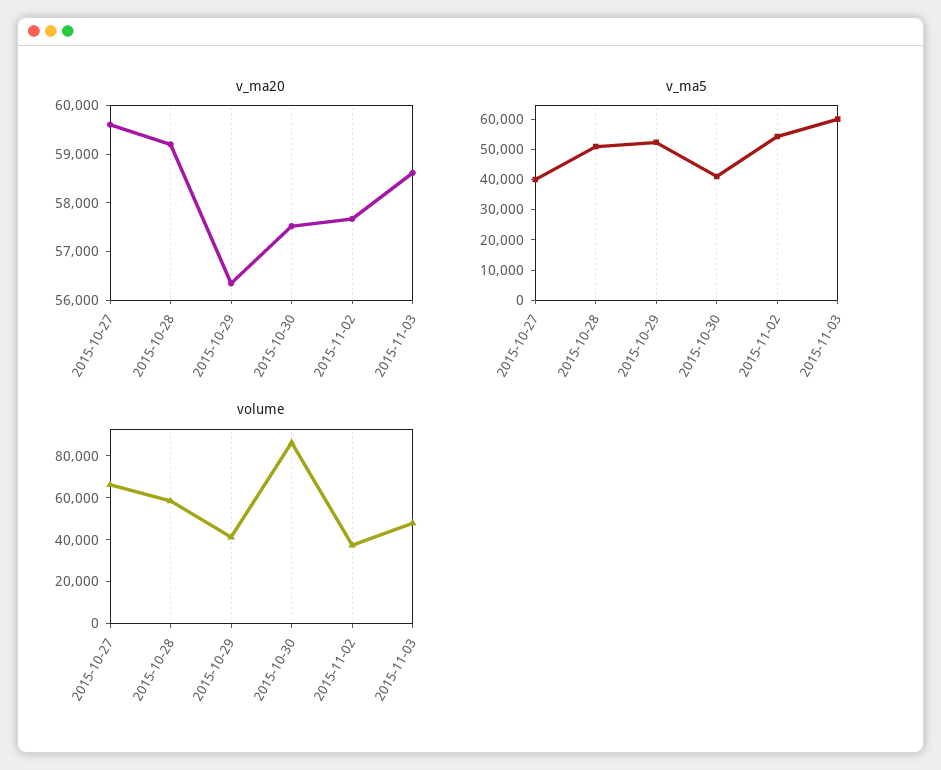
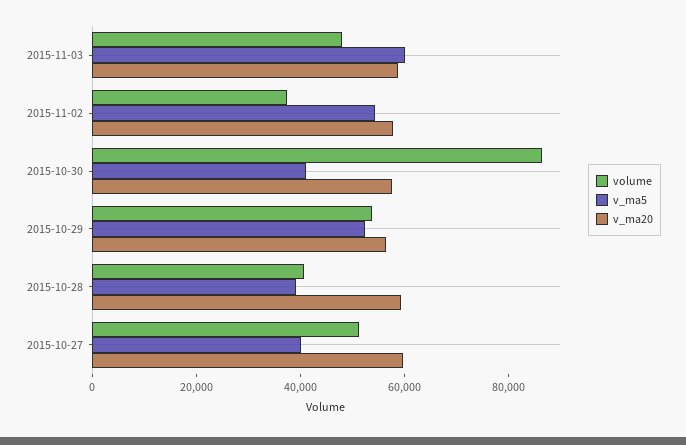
  {
    "v_ma20": {
      "2015-10-27": 59600,
      "2015-10-28": 59200,
      "2015-10-29": 56400,
      "2015-10-30": 57600,
      "2015-11-02": 57600,
      "2015-11-03": 58600
    },
    "v_ma5": {
      "2015-10-27": 40000,
-     "2015-10-28": 50000,
+     "2015-10-28": 40000,
      "2015-10-29": 50000,
      "2015-10-30": 40000,
      "2015-11-02": 55000,
      "2015-11-03": 60000
    },
    "volume": {
-     "2015-10-27": 65000,
+     "2015-10-27": 50000,
-     "2015-10-28": 60000,
+     "2015-10-28": 40000,
-     "2015-10-29": 40000,
+     "2015-10-29": 55000,
      "2015-10-30": 85000,
      "2015-11-02": 35000,
      "2015-11-03": 50000
    }
  }

